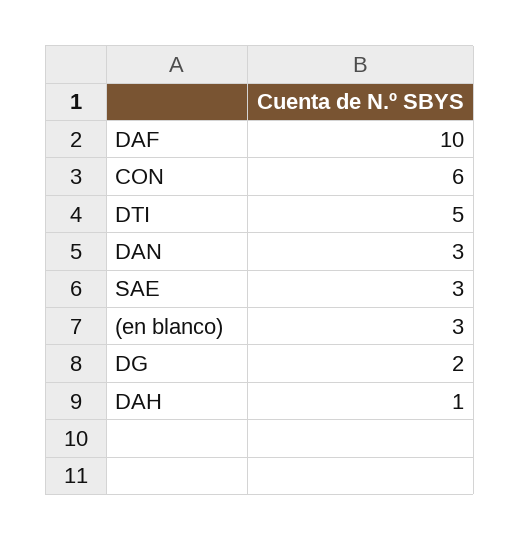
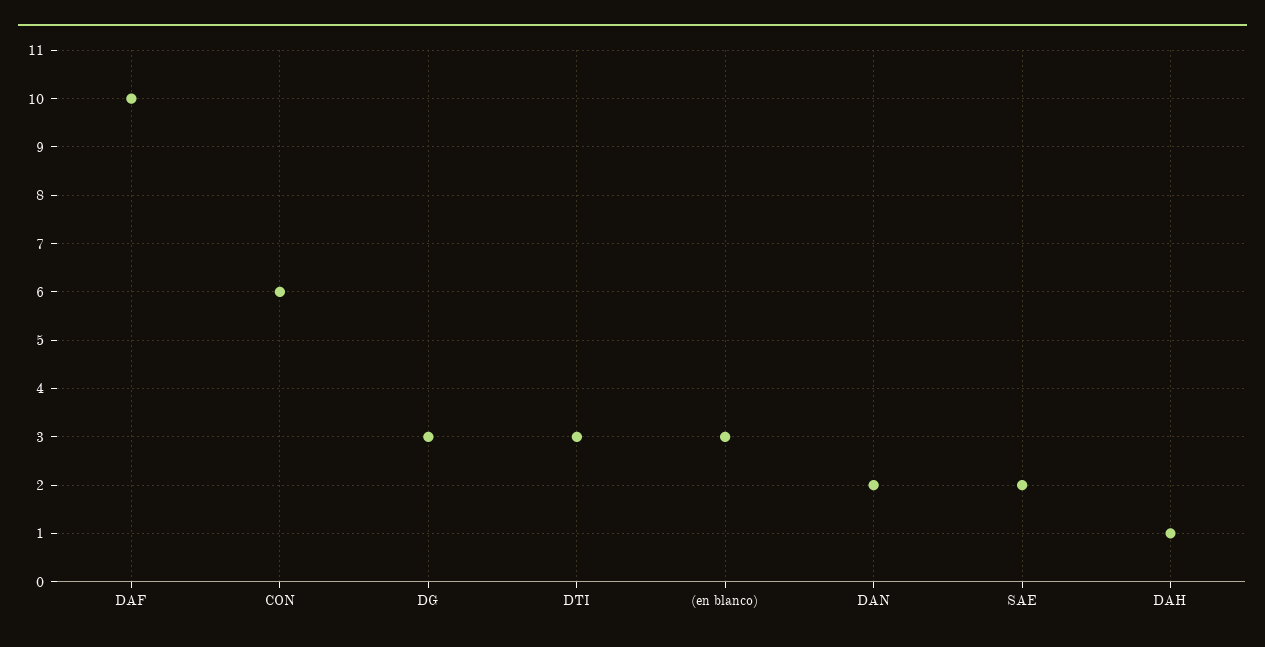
  {
    "DAF": 10,
    "CON": 6,
-   "DTI": 5,
+   "DTI": 3,
-   "DAN": 3,
+   "DAN": 2,
-   "SAE": 3,
+   "SAE": 2,
    "(en blanco)": 3,
-   "DG": 2,
+   "DG": 3,
    "DAH": 1
  }

